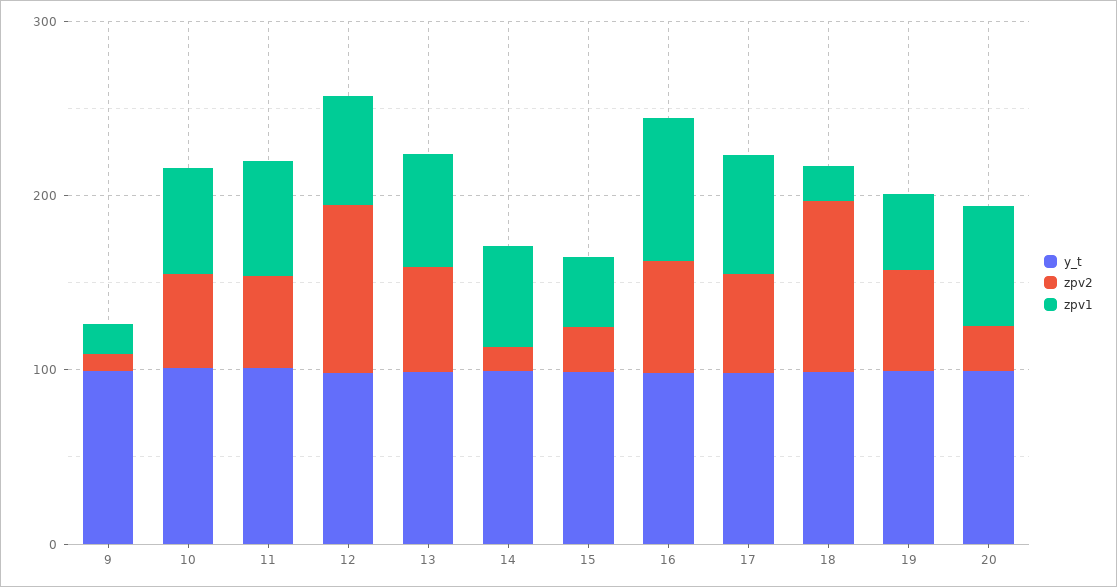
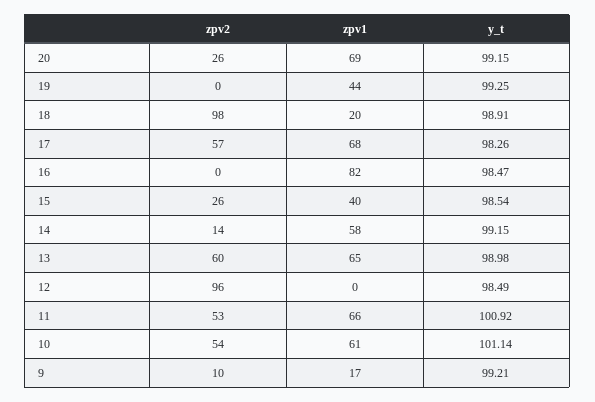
  {
    "y_t": {
      "9": 99.21,
      "10": 101.14,
      "11": 100.92,
      "12": 98.49,
      "13": 98.98,
      "14": 99.15,
      "15": 98.54,
      "16": 98.47,
      "17": 98.26,
      "18": 98.91,
      "19": 99.25,
      "20": 99.15
    },
    "zpv2": {
      "9": 10,
      "10": 54,
      "11": 53,
      "12": 96,
      "13": 60,
      "14": 14,
      "15": 26,
-     "16": 60,
+     "16": 0,
      "17": 57,
      "18": 98,
-     "19": 60,
+     "19": 0,
      "20": 26
    },
    "zpv1": {
      "9": 17,
      "10": 61,
      "11": 66,
-     "12": 60,
+     "12": 0,
      "13": 65,
      "14": 58,
      "15": 40,
      "16": 82,
      "17": 68,
      "18": 20,
      "19": 44,
      "20": 69
    }
  }

